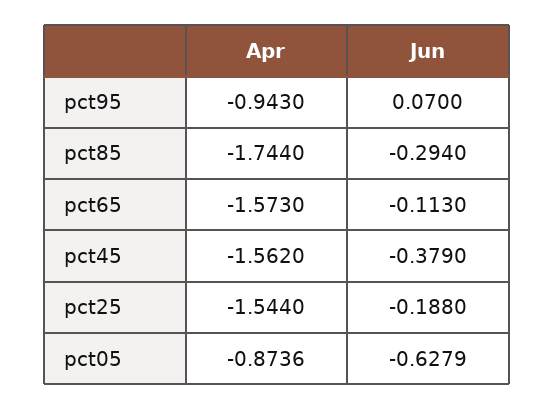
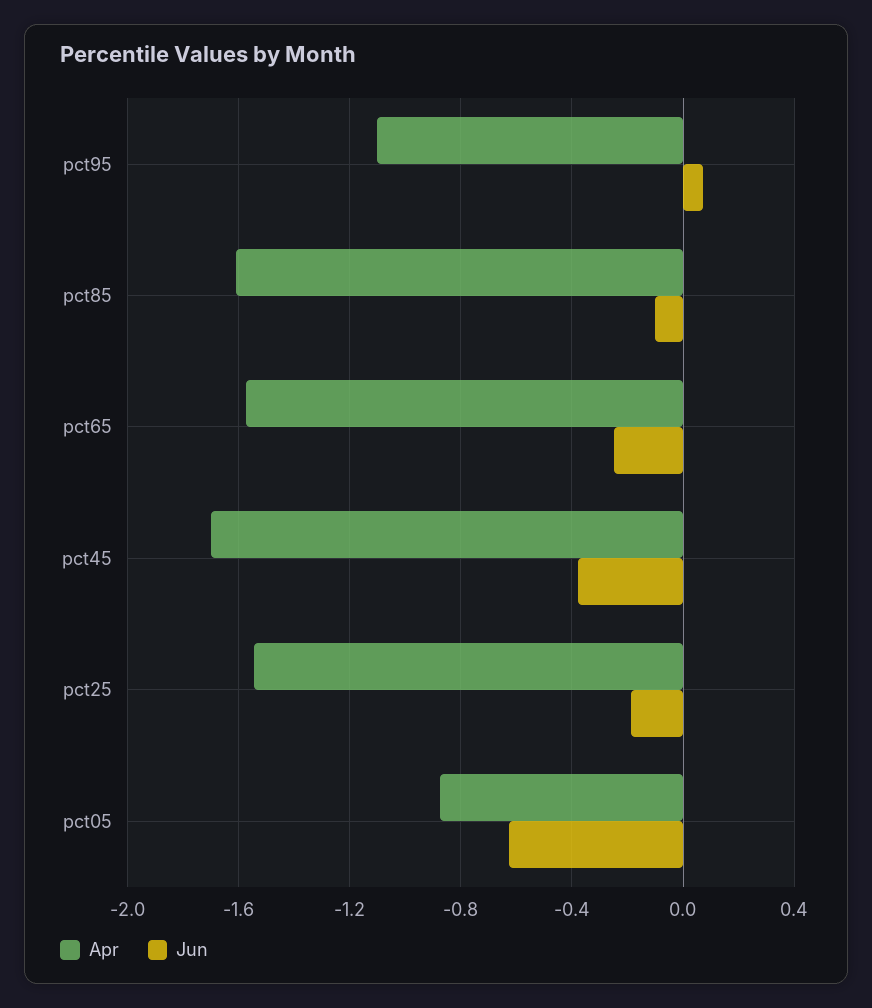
  {
    "Apr": {
-     "pct95": -0.943,
+     "pct95": -1.1,
-     "pct85": -1.744,
+     "pct85": -1.6,
      "pct65": -1.573,
-     "pct45": -1.562,
+     "pct45": -1.7,
      "pct25": -1.544,
      "pct05": -0.8736
    },
    "Jun": {
      "pct95": 0.07,
-     "pct85": -0.294,
+     "pct85": -0.1,
-     "pct65": -0.113,
+     "pct65": -0.25,
      "pct45": -0.379,
      "pct25": -0.188,
      "pct05": -0.6279
    }
  }

